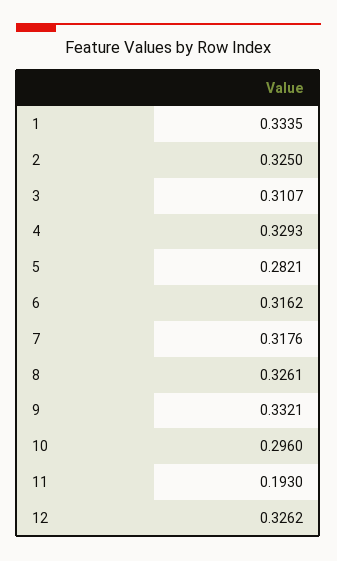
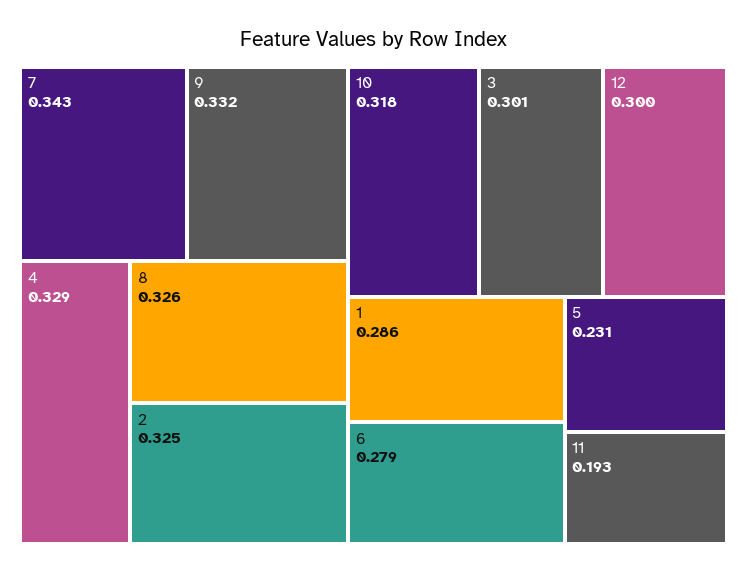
  {
-   "1": 0.3335,
+   "1": 0.286,
    "2": 0.325,
-   "3": 0.3107,
+   "3": 0.301,
    "4": 0.3293,
-   "5": 0.2821,
+   "5": 0.231,
-   "6": 0.3162,
+   "6": 0.279,
-   "7": 0.3176,
+   "7": 0.343,
    "8": 0.3261,
    "9": 0.3321,
-   "10": 0.296,
+   "10": 0.318,
    "11": 0.193,
-   "12": 0.3262
+   "12": 0.3
  }

